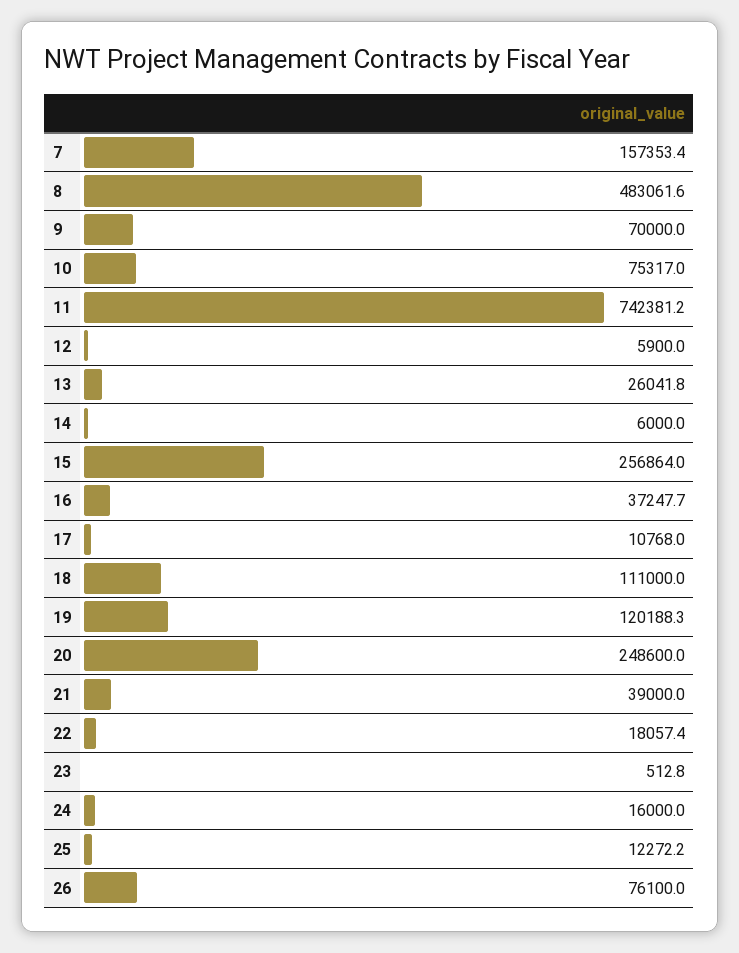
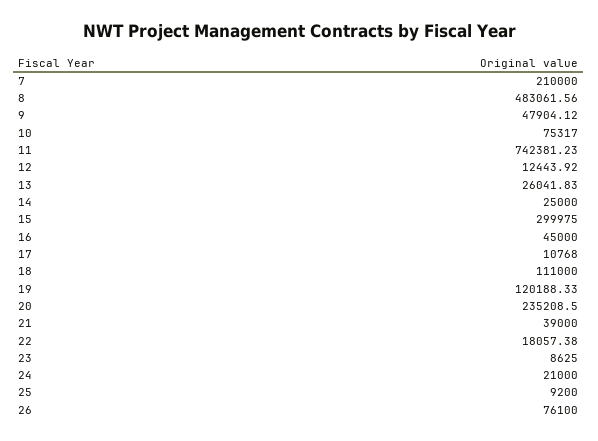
  {
-   "7": 157353.4,
+   "7": 210000,
    "8": 483061.56,
-   "9": 70000,
+   "9": 47904.12,
    "10": 75317,
    "11": 742381.23,
-   "12": 5900,
+   "12": 12443.92,
    "13": 26041.83,
-   "14": 6000,
+   "14": 25000,
-   "15": 256864,
+   "15": 299975,
-   "16": 37247.7,
+   "16": 45000,
    "17": 10768,
    "18": 111000,
    "19": 120188.33,
-   "20": 248600,
+   "20": 235208.5,
    "21": 39000,
    "22": 18057.38,
-   "23": 512.8,
+   "23": 8625,
-   "24": 16000,
+   "24": 21000,
-   "25": 12272.2,
+   "25": 9200,
    "26": 76100
  }

